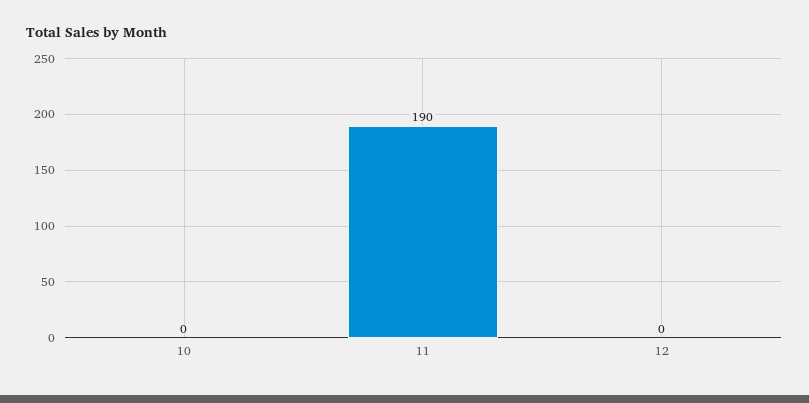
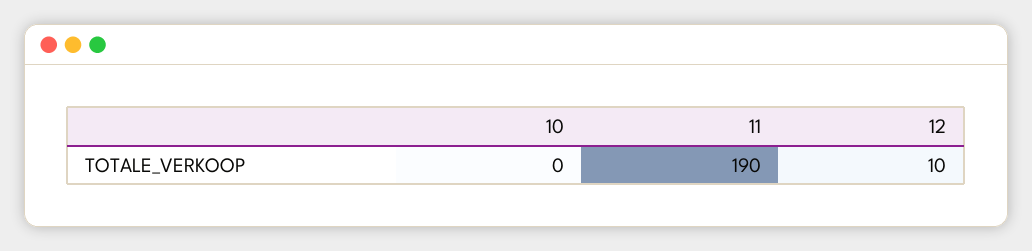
  {
    "10": 0,
    "11": 190,
-   "12": 0
+   "12": 10
  }

